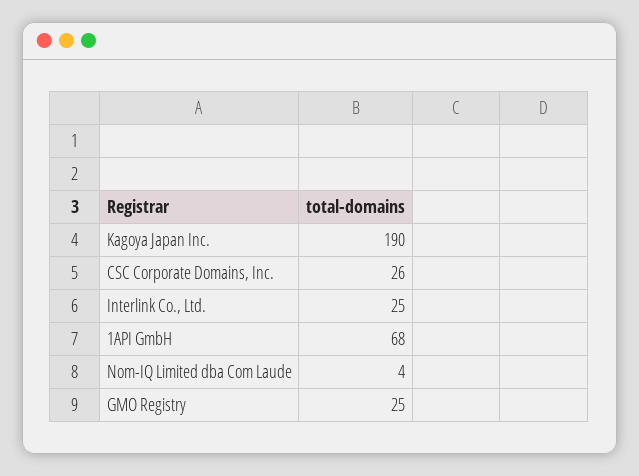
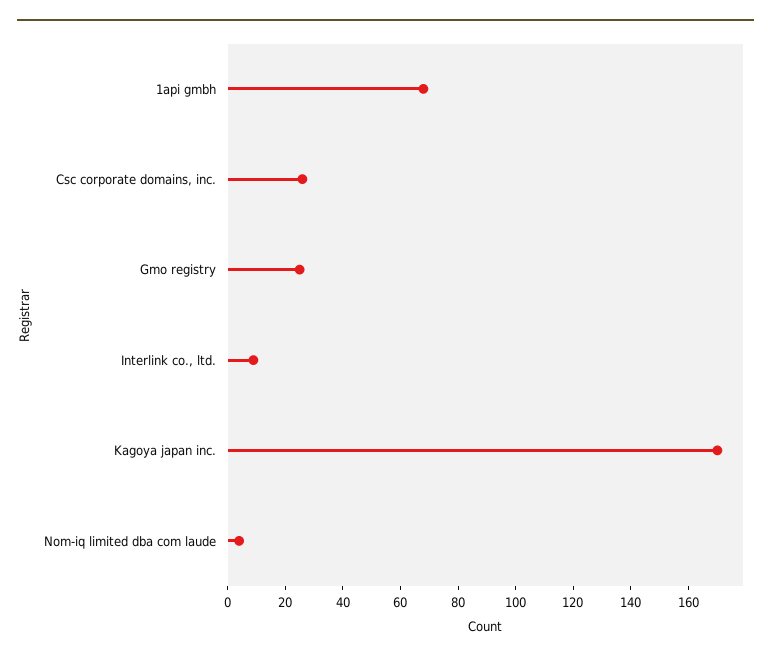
  {
-   "Kagoya Japan Inc.": 190,
+   "Kagoya Japan Inc.": 170,
    "CSC Corporate Domains, Inc.": 26,
-   "Interlink Co., Ltd.": 25,
+   "Interlink Co., Ltd.": 10,
    "1API GmbH": 68,
    "Nom-IQ Limited dba Com Laude": 4,
    "GMO Registry": 25
  }

